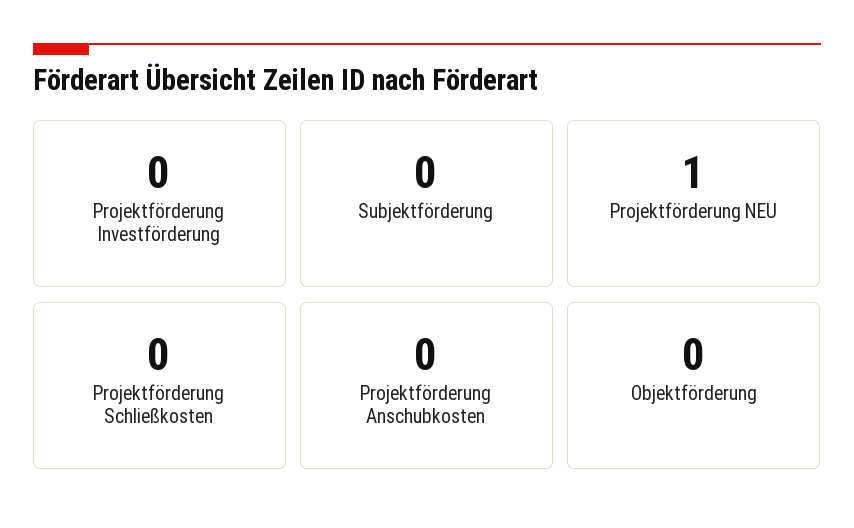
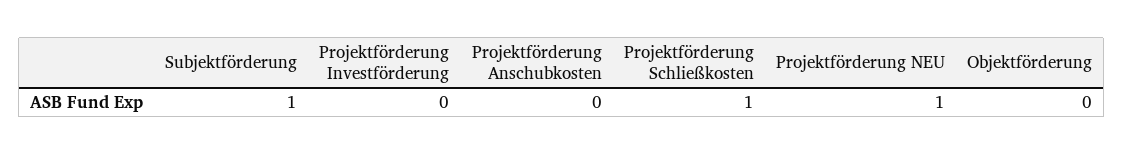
  {
    "Projektförderung Investförderung": 0,
-   "Subjektförderung": 0,
+   "Subjektförderung": 1,
    "Projektförderung NEU": 1,
-   "Projektförderung Schließkosten": 0,
+   "Projektförderung Schließkosten": 1,
    "Projektförderung Anschubkosten": 0,
    "Objektförderung": 0
  }

